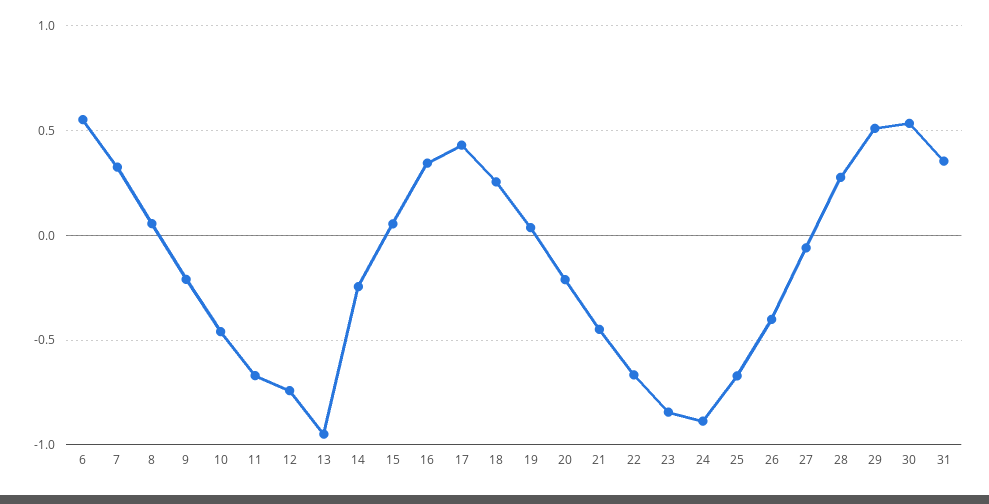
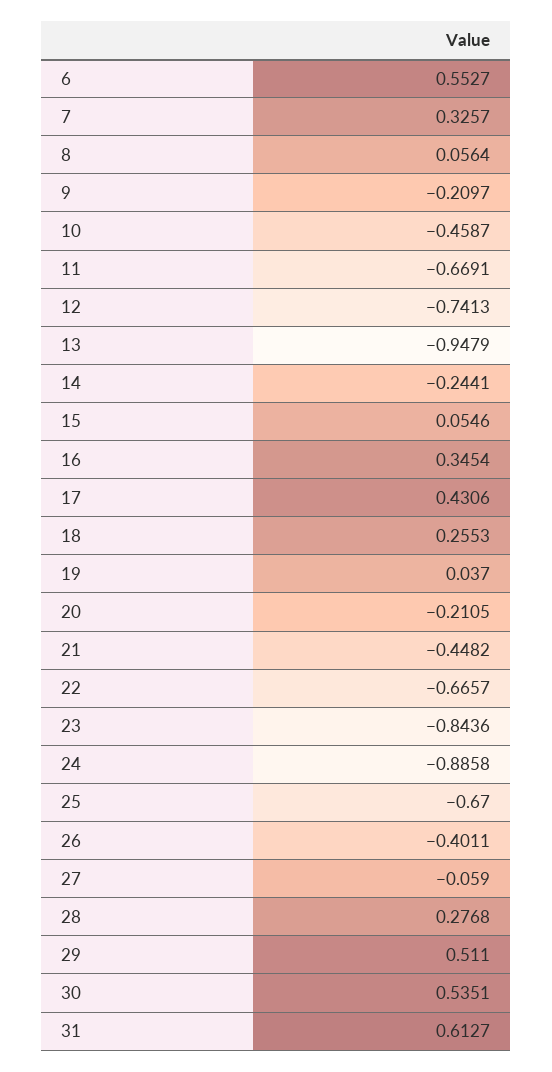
  {
    "6": 0.5527,
    "7": 0.3257,
    "8": 0.0564,
    "9": -0.2097,
    "10": -0.4587,
    "11": -0.6691,
    "12": -0.7413,
    "13": -0.9479,
    "14": -0.2441,
    "15": 0.0546,
    "16": 0.3454,
    "17": 0.4306,
    "18": 0.2553,
    "19": 0.037,
    "20": -0.2105,
    "21": -0.4482,
    "22": -0.6657,
    "23": -0.8436,
    "24": -0.8858,
    "25": -0.67,
    "26": -0.4011,
    "27": -0.059,
    "28": 0.2768,
    "29": 0.511,
    "30": 0.5351,
-   "31": 0.35
+   "31": 0.6127
  }

